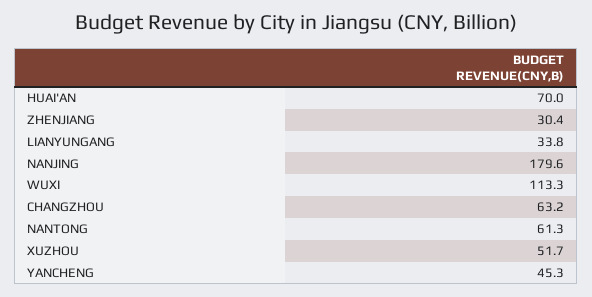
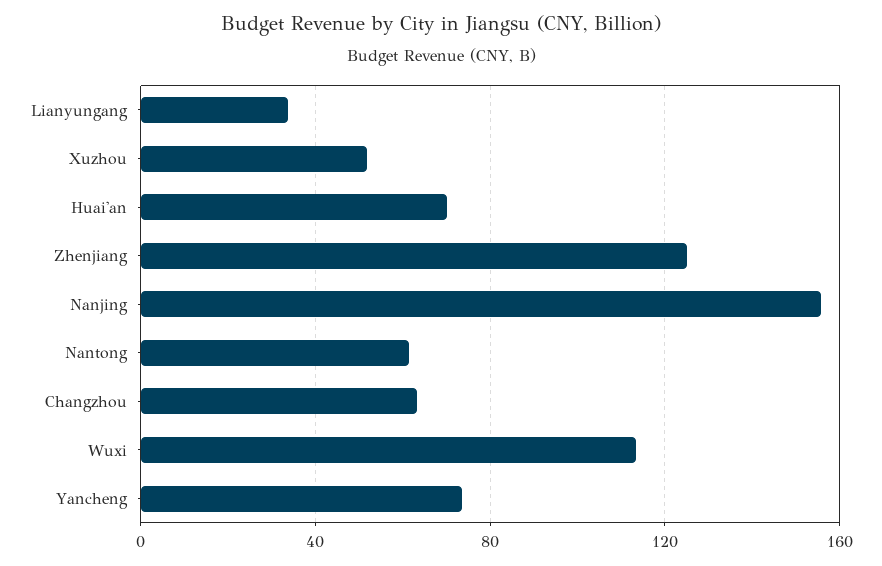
  {
    "HUAI'AN": 70,
-   "ZHENJIANG": 30.4,
+   "ZHENJIANG": 125,
    "LIANYUNGANG": 33.8,
-   "NANJING": 179.6,
+   "NANJING": 155,
    "WUXI": 113.3,
    "CHANGZHOU": 63.2,
    "NANTONG": 61.3,
    "XUZHOU": 51.7,
-   "YANCHENG": 45.3
+   "YANCHENG": 75
  }

